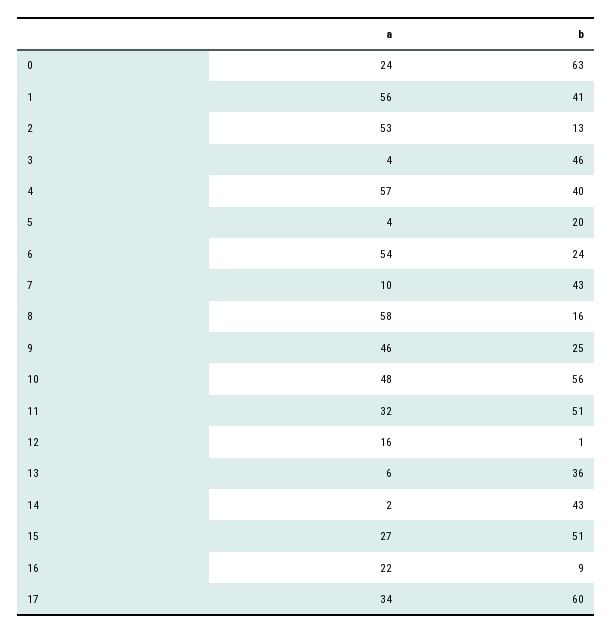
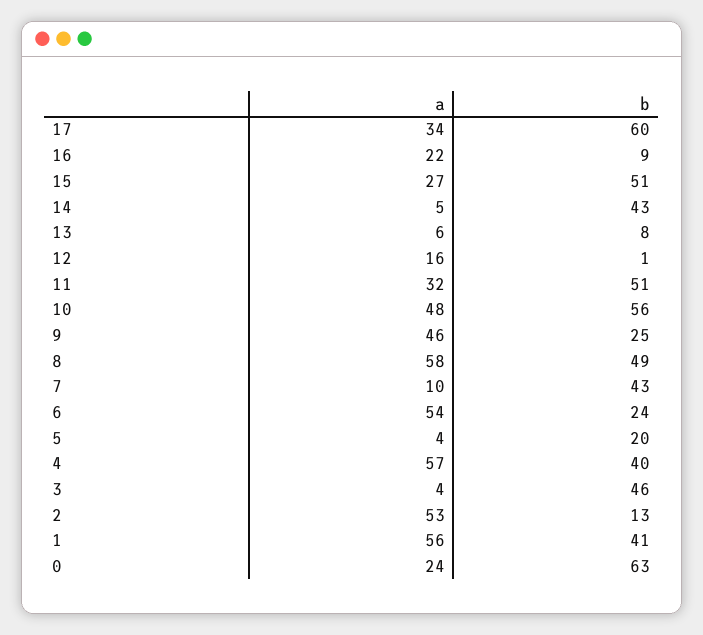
  {
    "a": {
      "0": 24,
      "1": 56,
      "2": 53,
      "3": 4,
      "4": 57,
      "5": 4,
      "6": 54,
      "7": 10,
      "8": 58,
      "9": 46,
      "10": 48,
      "11": 32,
      "12": 16,
      "13": 6,
-     "14": 2,
+     "14": 5,
      "15": 27,
      "16": 22,
      "17": 34
    },
    "b": {
      "0": 63,
      "1": 41,
      "2": 13,
      "3": 46,
      "4": 40,
      "5": 20,
      "6": 24,
      "7": 43,
-     "8": 16,
+     "8": 49,
      "9": 25,
      "10": 56,
      "11": 51,
      "12": 1,
-     "13": 36,
+     "13": 8,
      "14": 43,
      "15": 51,
      "16": 9,
      "17": 60
    }
  }

